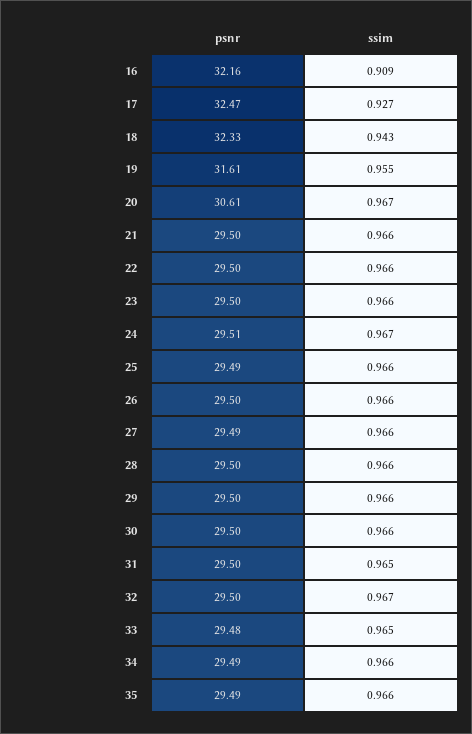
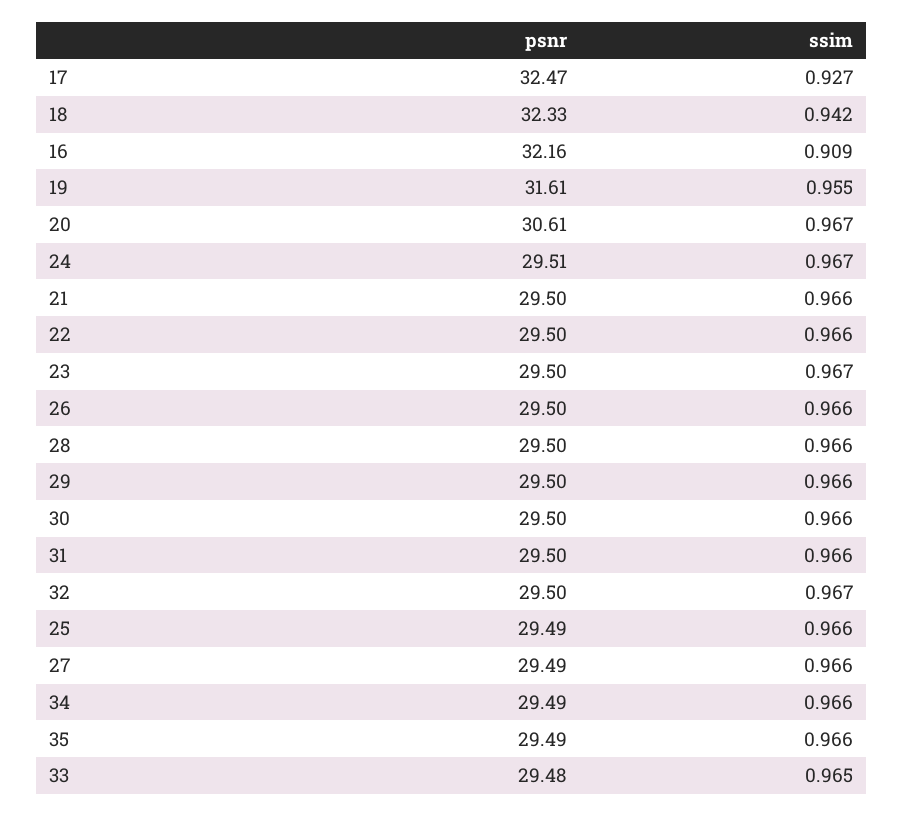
  {
    "psnr": {
      "16": 32.16,
      "17": 32.47,
      "18": 32.33,
      "19": 31.61,
      "20": 30.61,
      "21": 29.5,
      "22": 29.5,
      "23": 29.5,
      "24": 29.51,
      "25": 29.49,
      "26": 29.5,
      "27": 29.49,
      "28": 29.5,
      "29": 29.5,
      "30": 29.5,
      "31": 29.5,
      "32": 29.5,
      "33": 29.48,
      "34": 29.49,
      "35": 29.49
    },
    "ssim": {
      "16": 0.909,
      "17": 0.927,
-     "18": 0.943,
+     "18": 0.942,
      "19": 0.955,
      "20": 0.967,
      "21": 0.966,
      "22": 0.966,
-     "23": 0.966,
+     "23": 0.967,
      "24": 0.967,
      "25": 0.966,
      "26": 0.966,
      "27": 0.966,
      "28": 0.966,
      "29": 0.966,
      "30": 0.966,
-     "31": 0.965,
+     "31": 0.966,
      "32": 0.967,
      "33": 0.965,
      "34": 0.966,
      "35": 0.966
    }
  }

